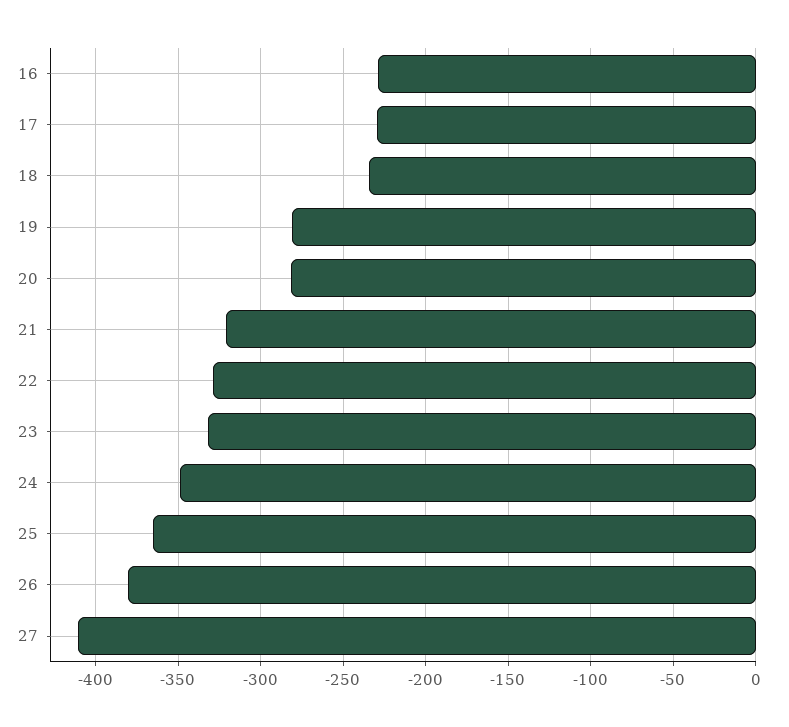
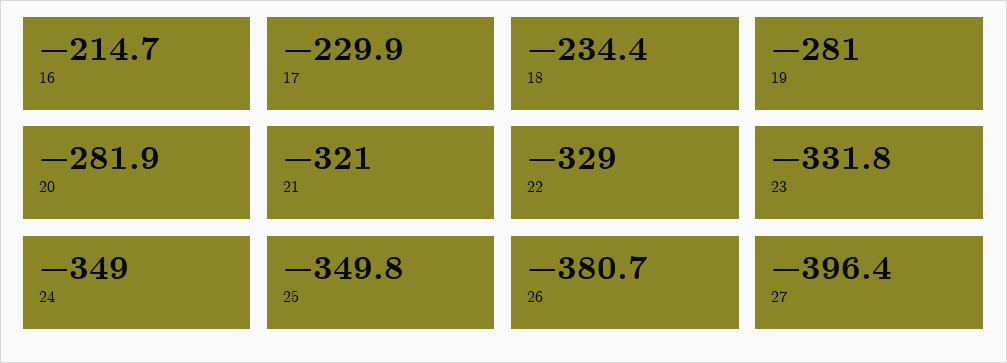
  {
-   "16": -230,
+   "16": -214.7,
    "17": -229.9,
    "18": -234.4,
    "19": -281,
    "20": -281.9,
    "21": -321,
    "22": -329,
    "23": -331.8,
    "24": -349,
-   "25": -365,
+   "25": -349.8,
    "26": -380.7,
-   "27": -410
+   "27": -396.4
  }

